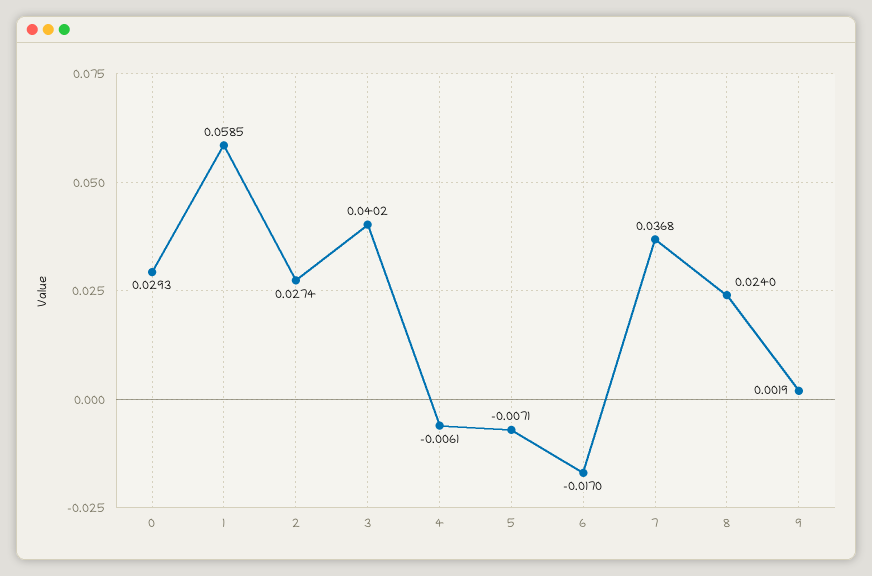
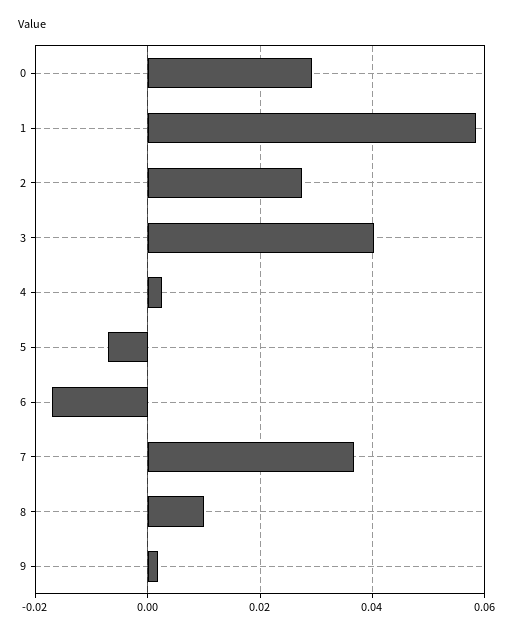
  {
    "0": 0.0293,
    "1": 0.0585,
    "2": 0.0274,
    "3": 0.0402,
-   "4": -0.0061,
+   "4": 0.002,
    "5": -0.0071,
    "6": -0.017,
    "7": 0.0368,
-   "8": 0.024,
+   "8": 0.01,
    "9": 0.0019
  }

